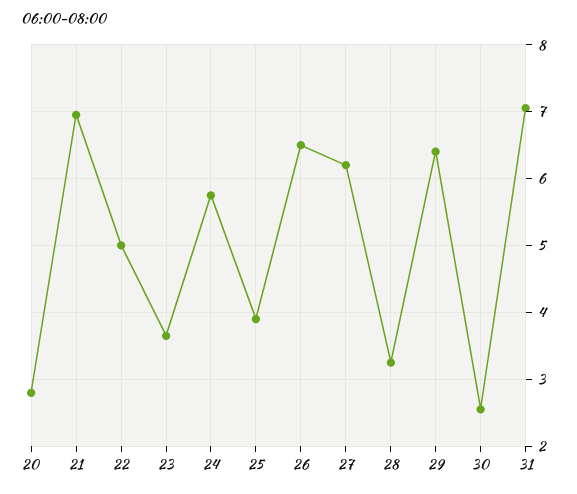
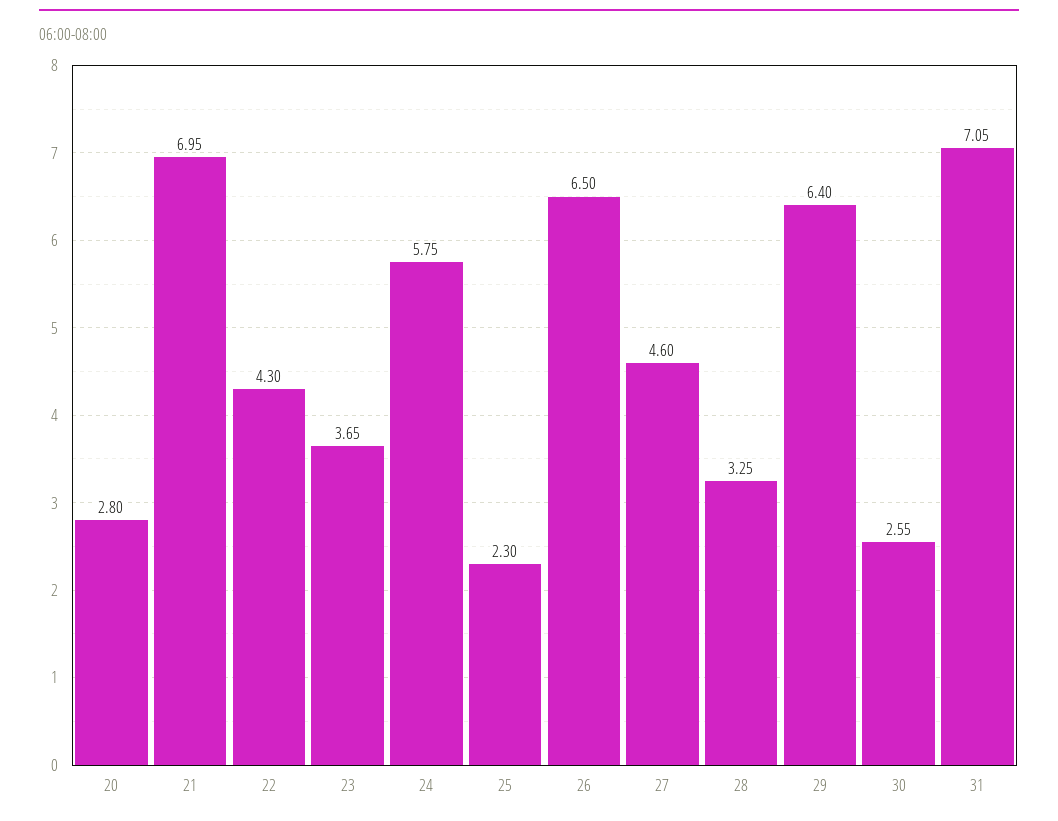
  {
    "20": 2.8,
    "21": 6.95,
-   "22": 5,
+   "22": 4.3,
    "23": 3.65,
    "24": 5.75,
-   "25": 3.9,
+   "25": 2.3,
    "26": 6.5,
-   "27": 6.2,
+   "27": 4.6,
    "28": 3.25,
    "29": 6.4,
    "30": 2.55,
    "31": 7.05
  }

